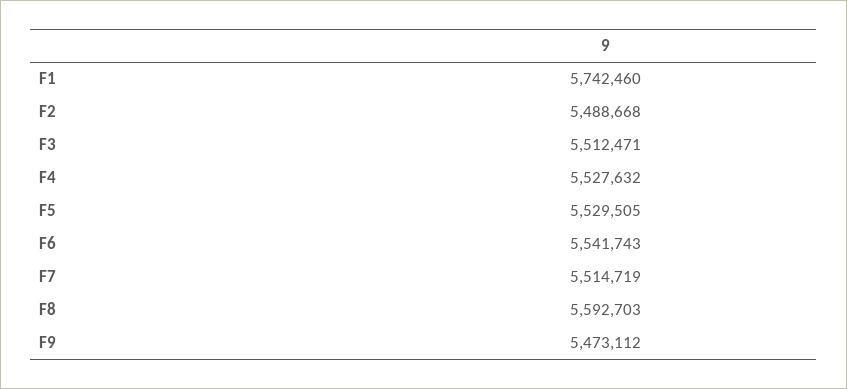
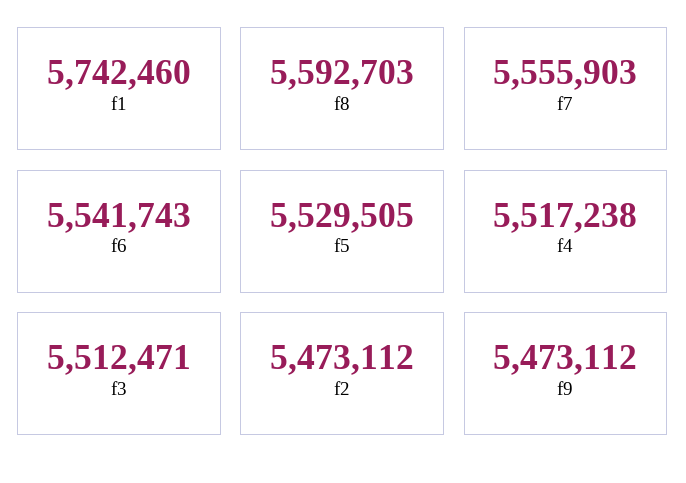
  {
    "F1": 5742460,
-   "F2": 5488668,
+   "F2": 5473112,
    "F3": 5512471,
-   "F4": 5527632,
+   "F4": 5517238,
    "F5": 5529505,
    "F6": 5541743,
-   "F7": 5514719,
+   "F7": 5555903,
    "F8": 5592703,
    "F9": 5473112
  }

